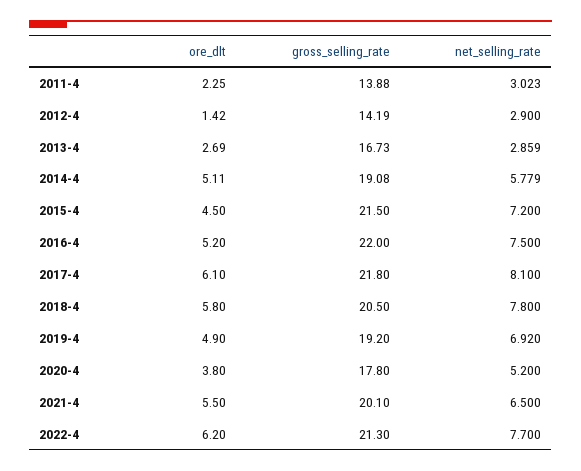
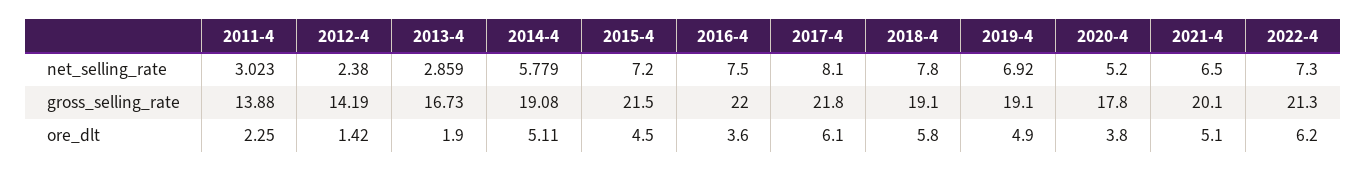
  {
    "ore_dlt": {
      "2011-4": 2.25,
      "2012-4": 1.42,
-     "2013-4": 2.69,
+     "2013-4": 1.9,
      "2014-4": 5.11,
      "2015-4": 4.5,
-     "2016-4": 5.2,
+     "2016-4": 3.6,
      "2017-4": 6.1,
      "2018-4": 5.8,
      "2019-4": 4.9,
      "2020-4": 3.8,
-     "2021-4": 5.5,
+     "2021-4": 5.1,
      "2022-4": 6.2
    },
    "gross_selling_rate": {
      "2011-4": 13.88,
      "2012-4": 14.19,
      "2013-4": 16.73,
      "2014-4": 19.08,
      "2015-4": 21.5,
      "2016-4": 22,
      "2017-4": 21.8,
-     "2018-4": 20.5,
+     "2018-4": 19.1,
-     "2019-4": 19.2,
+     "2019-4": 19.1,
      "2020-4": 17.8,
      "2021-4": 20.1,
      "2022-4": 21.3
    },
    "net_selling_rate": {
      "2011-4": 3.023,
-     "2012-4": 2.9,
+     "2012-4": 2.38,
      "2013-4": 2.859,
      "2014-4": 5.779,
      "2015-4": 7.2,
      "2016-4": 7.5,
      "2017-4": 8.1,
      "2018-4": 7.8,
      "2019-4": 6.92,
      "2020-4": 5.2,
      "2021-4": 6.5,
-     "2022-4": 7.7
+     "2022-4": 7.3
    }
  }

